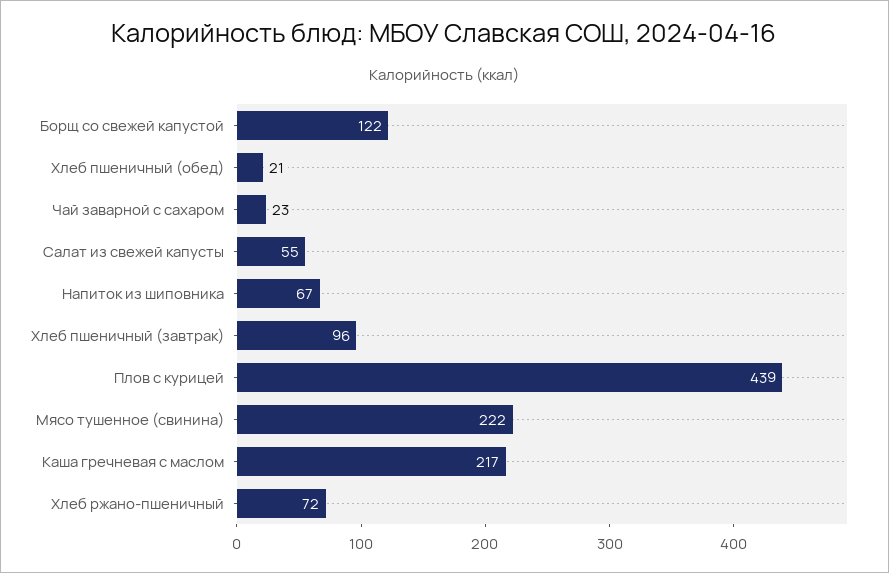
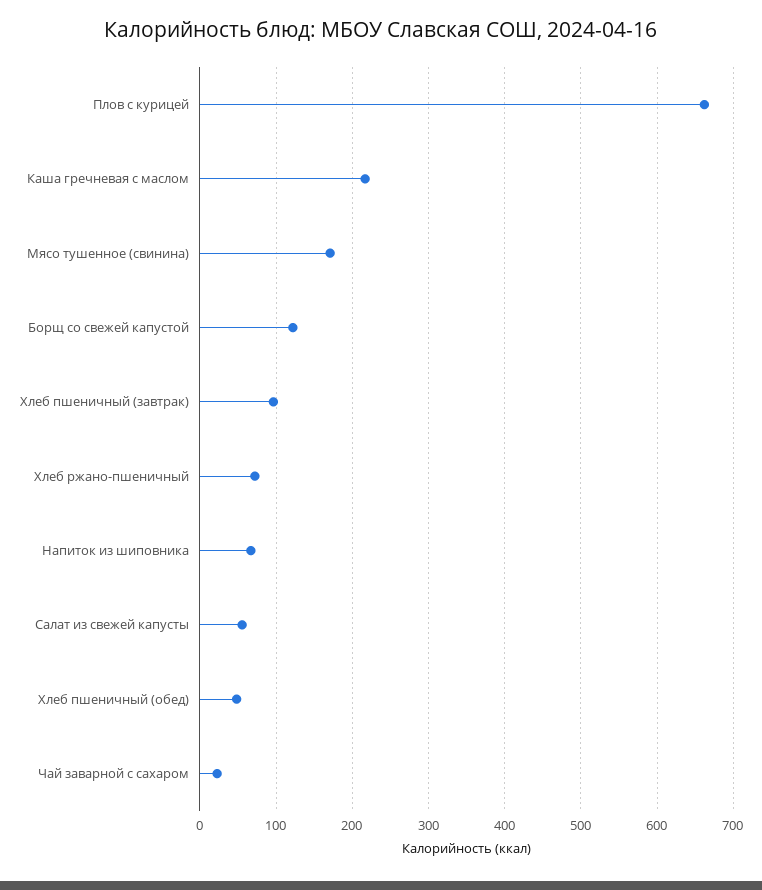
  {
    "Борщ со свежей капустой": 122,
-   "Хлеб пшеничный (обед)": 21,
+   "Хлеб пшеничный (обед)": 50,
    "Чай заварной с сахаром": 23,
    "Салат из свежей капусты": 55,
    "Напиток из шиповника": 67,
    "Хлеб пшеничный (завтрак)": 96,
-   "Плов с курицей": 439,
+   "Плов с курицей": 660,
-   "Мясо тушенное (свинина)": 222,
+   "Мясо тушенное (свинина)": 170,
    "Каша гречневая с маслом": 217,
    "Хлеб ржано-пшеничный": 72
  }

